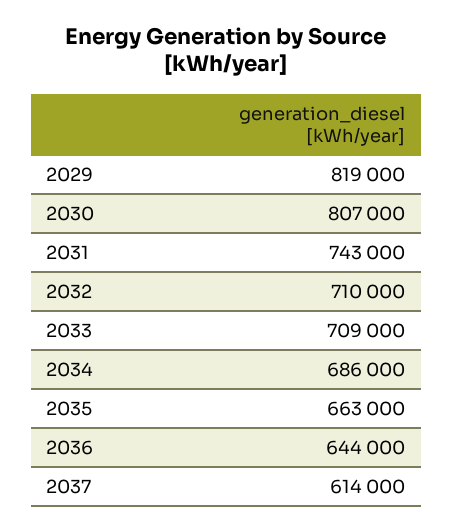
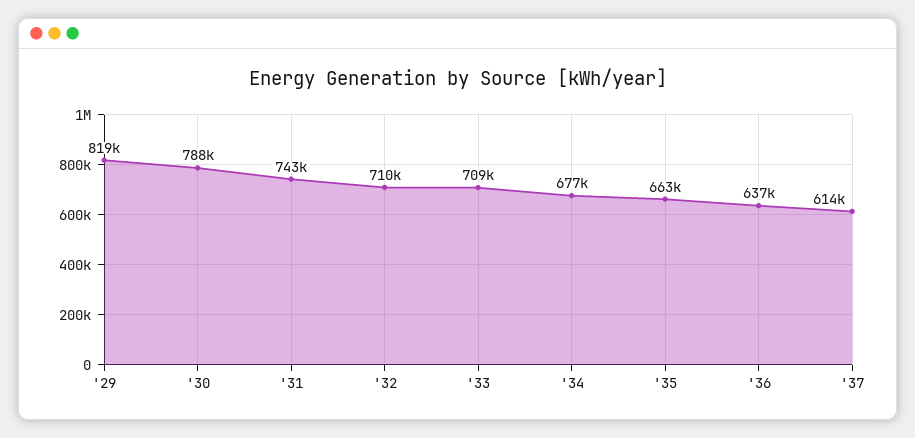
  {
    "2029": 819000,
-   "2030": 807000,
+   "2030": 788000,
    "2031": 743000,
    "2032": 710000,
    "2033": 709000,
-   "2034": 686000,
+   "2034": 677000,
    "2035": 663000,
-   "2036": 644000,
+   "2036": 637000,
    "2037": 614000
  }

